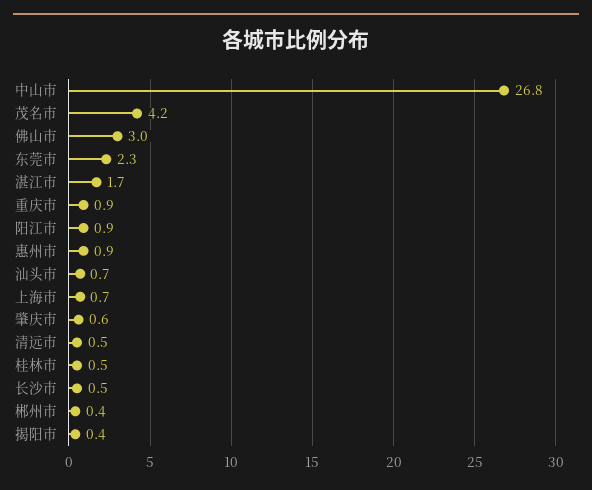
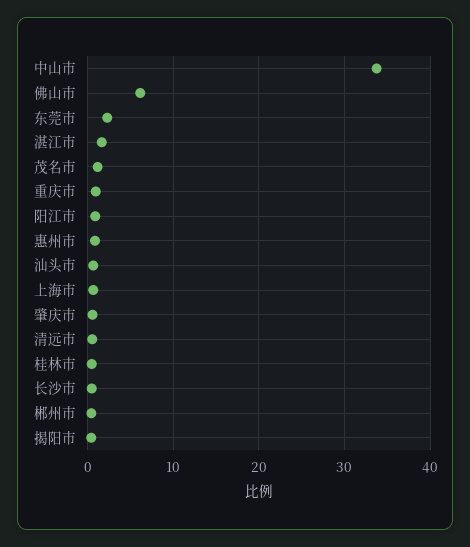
  {
-   "中山市": 26.8,
+   "中山市": 34,
-   "茂名市": 4.2,
+   "茂名市": 1,
-   "佛山市": 3,
+   "佛山市": 6,
    "东莞市": 2.3,
    "湛江市": 1.7,
    "重庆市": 0.9,
    "阳江市": 0.9,
    "惠州市": 0.9,
    "汕头市": 0.7,
    "上海市": 0.7,
    "肇庆市": 0.6,
    "清远市": 0.5,
    "桂林市": 0.5,
    "长沙市": 0.5,
    "郴州市": 0.4,
    "揭阳市": 0.4
  }

